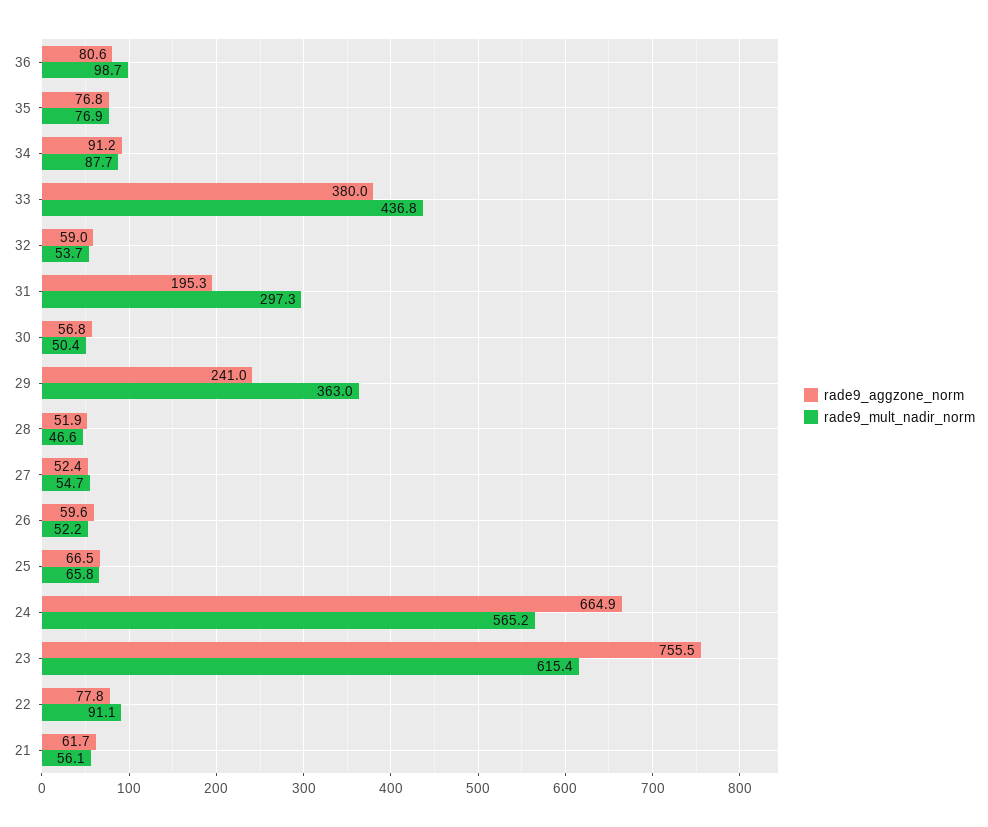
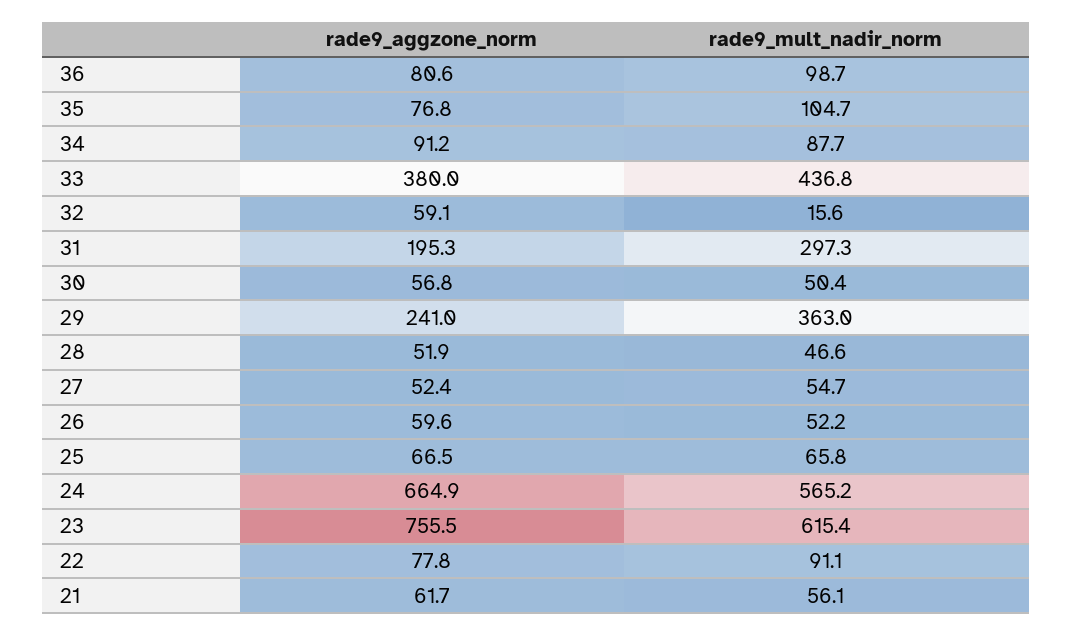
  {
    "rade9_aggzone_norm": {
      "36": 80.6,
      "35": 76.8,
      "34": 91.2,
      "33": 380,
-     "32": 59,
+     "32": 59.1,
      "31": 195.3,
      "30": 56.8,
      "29": 241,
      "28": 51.9,
      "27": 52.4,
      "26": 59.6,
      "25": 66.5,
      "24": 664.9,
      "23": 755.5,
      "22": 77.8,
      "21": 61.7
    },
    "rade9_mult_nadir_norm": {
      "36": 98.7,
-     "35": 76.9,
+     "35": 104.7,
      "34": 87.7,
      "33": 436.8,
-     "32": 53.7,
+     "32": 15.6,
      "31": 297.3,
      "30": 50.4,
      "29": 363,
      "28": 46.6,
      "27": 54.7,
      "26": 52.2,
      "25": 65.8,
      "24": 565.2,
      "23": 615.4,
      "22": 91.1,
      "21": 56.1
    }
  }

